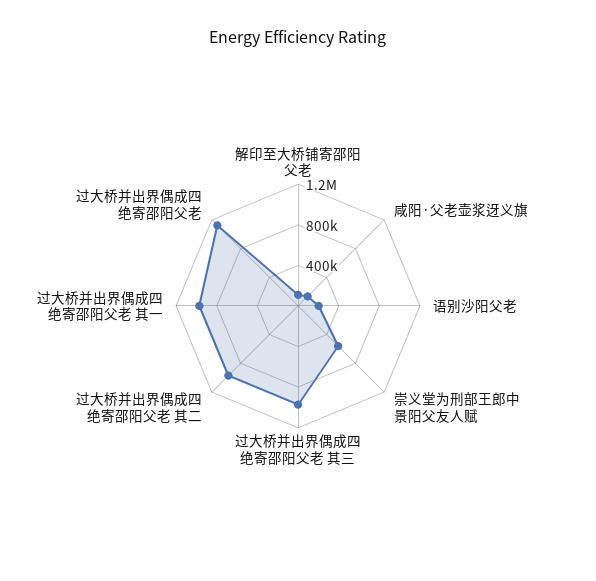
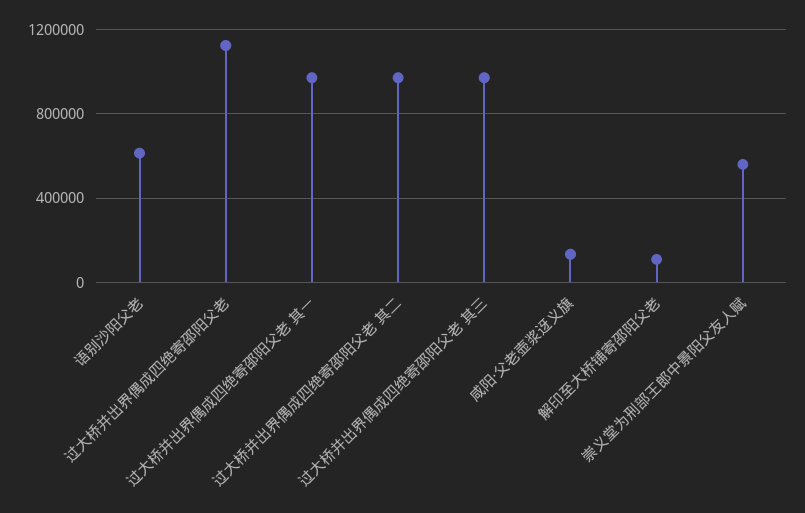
  {
    "解印至大桥铺寄邵阳父老": 100000,
    "咸阳·父老壶浆迓义旗": 150000,
-   "语别沙阳父老": 200000,
+   "语别沙阳父老": 600000,
    "崇义堂为刑部王郎中景阳父友人赋": 550000,
    "过大桥并出界偶成四绝寄邵阳父老 其三": 950000,
    "过大桥并出界偶成四绝寄邵阳父老 其二": 950000,
    "过大桥并出界偶成四绝寄邵阳父老 其一": 950000,
    "过大桥并出界偶成四绝寄邵阳父老": 1100000
  }

